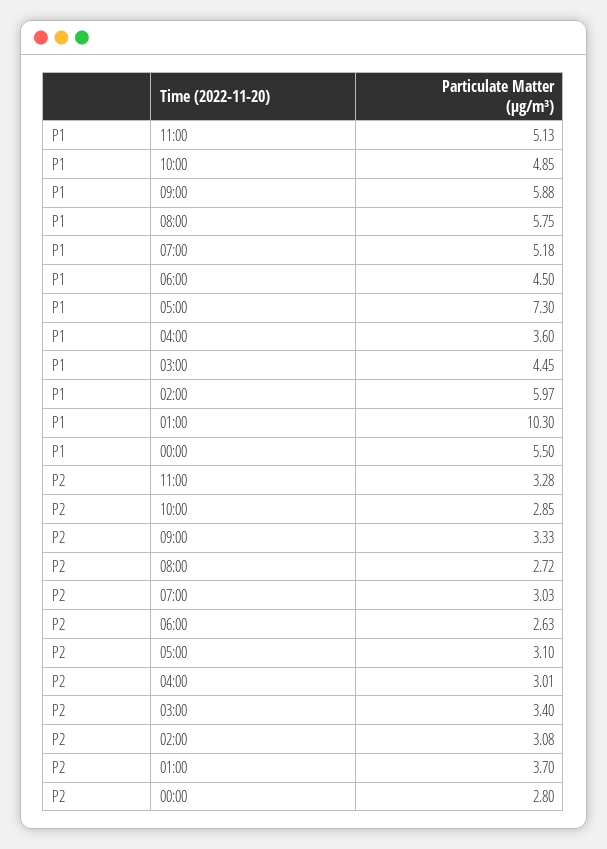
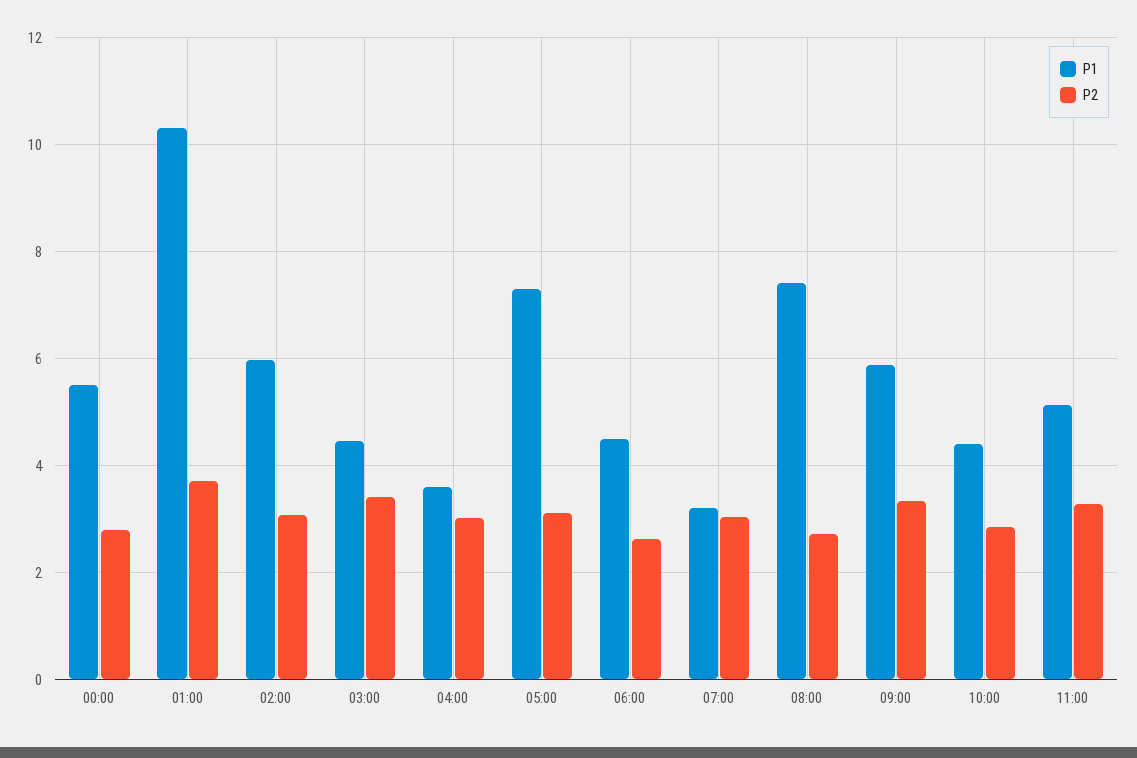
  {
    "P1": {
      "11:00": 5.13,
-     "10:00": 4.85,
+     "10:00": 4.4,
      "09:00": 5.88,
-     "08:00": 5.75,
+     "08:00": 7.4,
-     "07:00": 5.18,
+     "07:00": 3.2,
      "06:00": 4.5,
      "05:00": 7.3,
      "04:00": 3.6,
      "03:00": 4.45,
      "02:00": 5.97,
      "01:00": 10.3,
      "00:00": 5.5
    },
    "P2": {
      "11:00": 3.28,
      "10:00": 2.85,
      "09:00": 3.33,
      "08:00": 2.72,
      "07:00": 3.03,
      "06:00": 2.63,
      "05:00": 3.1,
      "04:00": 3.01,
      "03:00": 3.4,
      "02:00": 3.08,
      "01:00": 3.7,
      "00:00": 2.8
    }
  }

